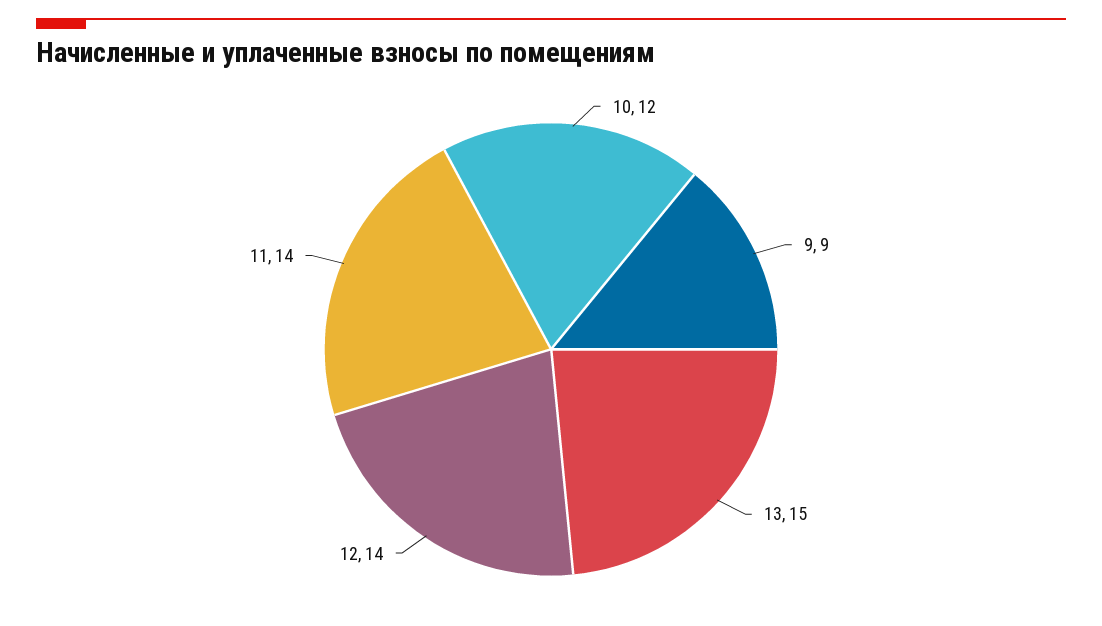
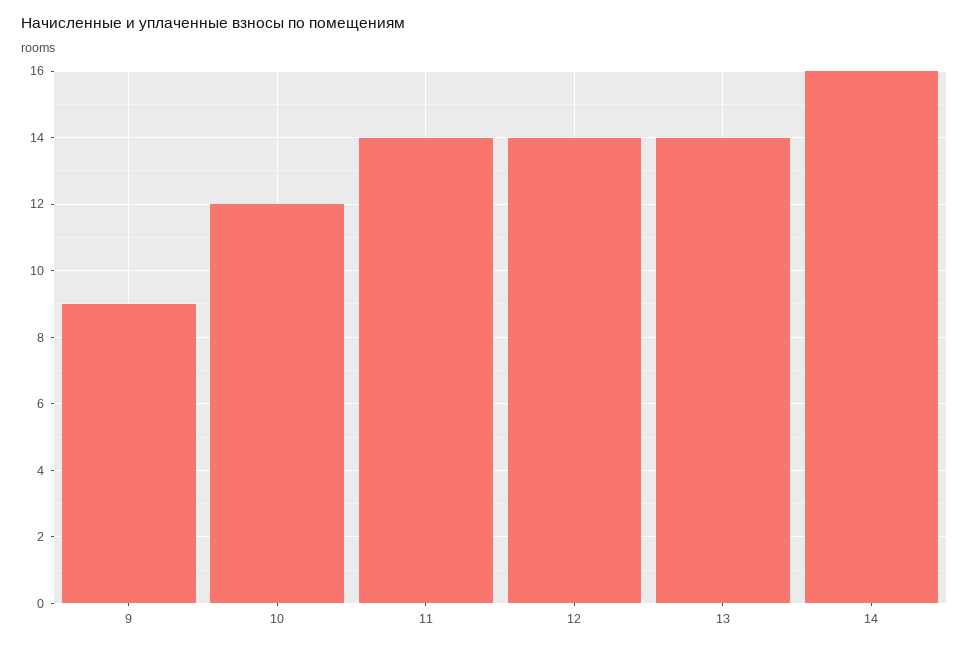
  {
    "10": 12,
    "9": 9,
-   "13": 15,
+   "13": 14,
    "12": 14,
-   "11": 14
+   "11": 14,
+   "14": 16
  }

